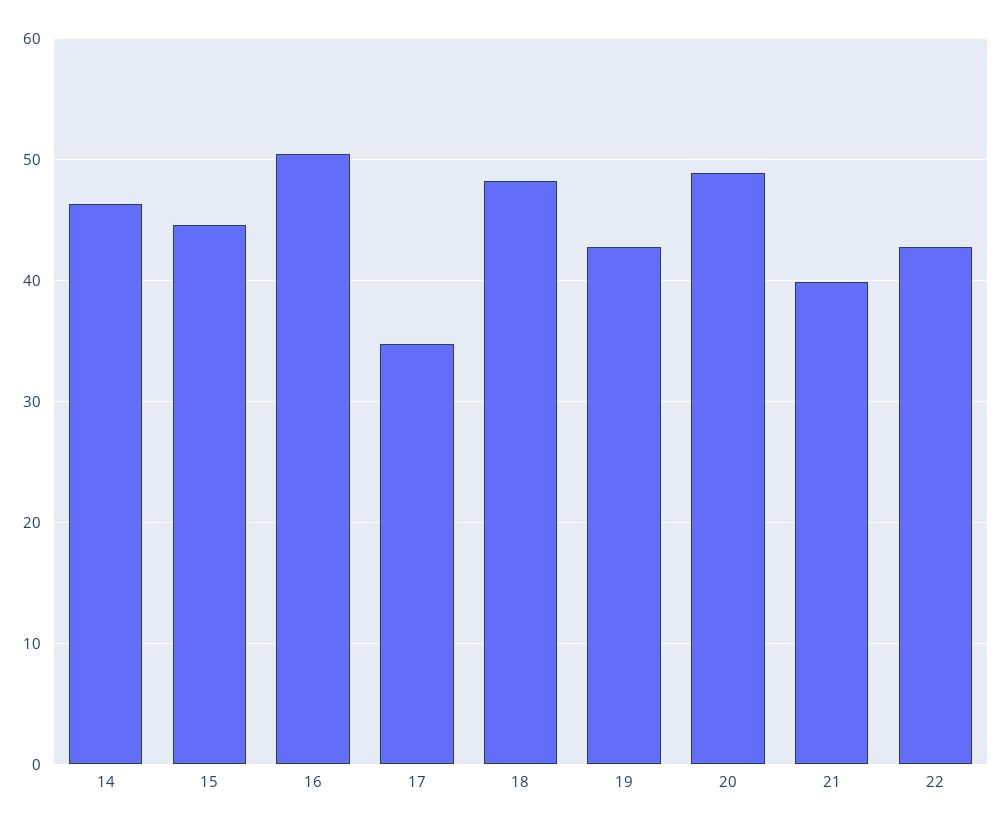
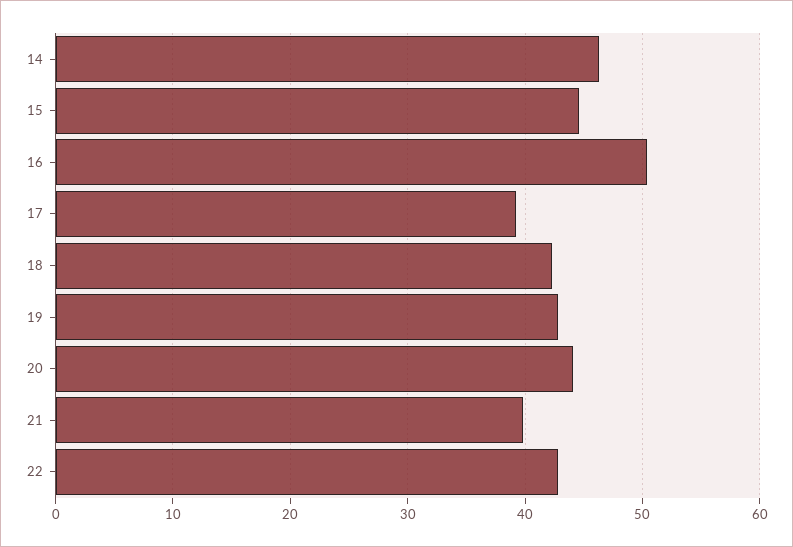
  {
    "14": 46,
    "15": 45,
    "16": 50,
-   "17": 35,
+   "17": 39,
-   "18": 48,
+   "18": 42,
    "19": 43,
-   "20": 49,
+   "20": 44,
    "21": 40,
    "22": 43
  }

